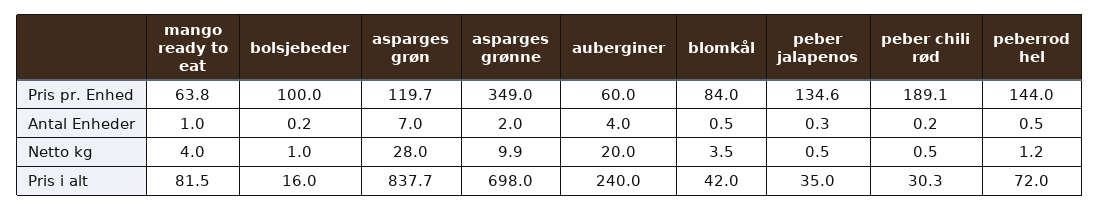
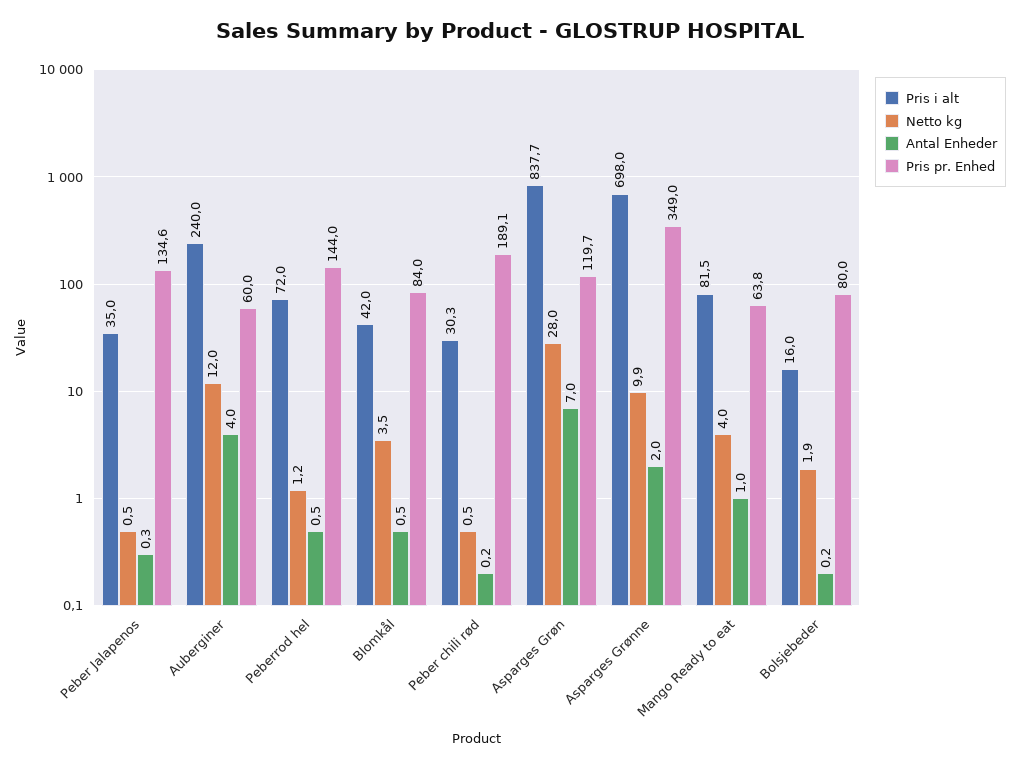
  {
    "Pris pr. Enhed": {
      "mango ready to eat": 63.8,
-     "bolsjebeder": 100,
+     "bolsjebeder": 80,
      "asparges grøn": 119.7,
      "asparges grønne": 349,
      "auberginer": 60,
      "blomkål": 84,
      "peber jalapenos": 134.6,
      "peber chili rød": 189.1,
      "peberrod hel": 144
    },
    "Antal Enheder": {
      "mango ready to eat": 1,
      "bolsjebeder": 0.2,
      "asparges grøn": 7,
      "asparges grønne": 2,
      "auberginer": 4,
      "blomkål": 0.5,
      "peber jalapenos": 0.3,
      "peber chili rød": 0.2,
      "peberrod hel": 0.5
    },
    "Netto kg": {
      "mango ready to eat": 4,
-     "bolsjebeder": 1,
+     "bolsjebeder": 1.9,
      "asparges grøn": 28,
      "asparges grønne": 9.9,
-     "auberginer": 20,
+     "auberginer": 12,
      "blomkål": 3.5,
      "peber jalapenos": 0.5,
      "peber chili rød": 0.5,
      "peberrod hel": 1.2
    },
    "Pris i alt": {
      "mango ready to eat": 81.5,
      "bolsjebeder": 16,
      "asparges grøn": 837.7,
      "asparges grønne": 698,
      "auberginer": 240,
      "blomkål": 42,
      "peber jalapenos": 35,
      "peber chili rød": 30.3,
      "peberrod hel": 72
    }
  }

